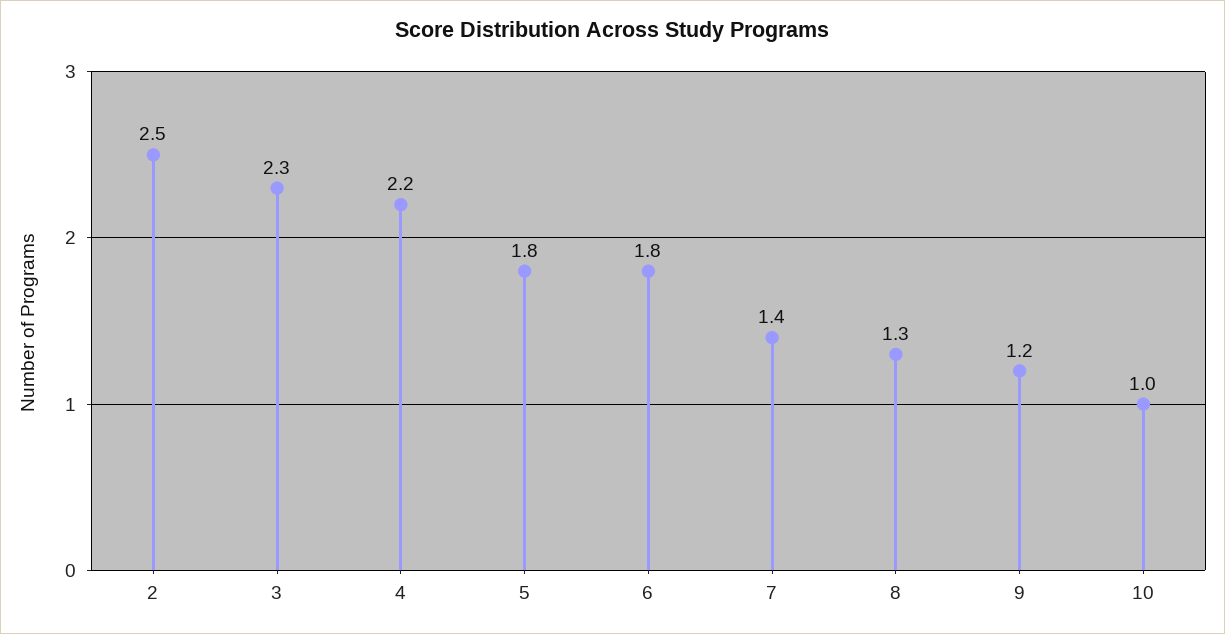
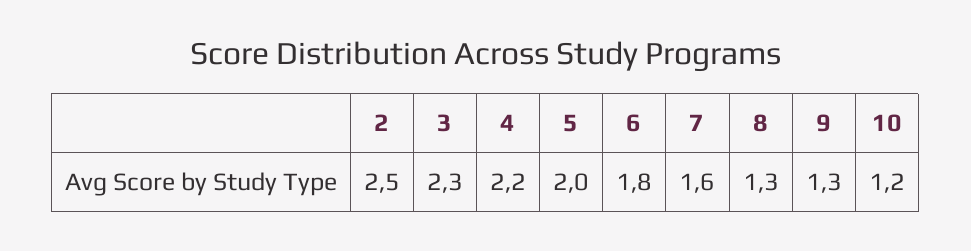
  {
    "2": 2.5,
    "3": 2.3,
    "4": 2.2,
-   "5": 1.8,
+   "5": 2,
    "6": 1.8,
-   "7": 1.4,
+   "7": 1.6,
    "8": 1.3,
-   "9": 1.2,
+   "9": 1.3,
-   "10": 1
+   "10": 1.2
  }

